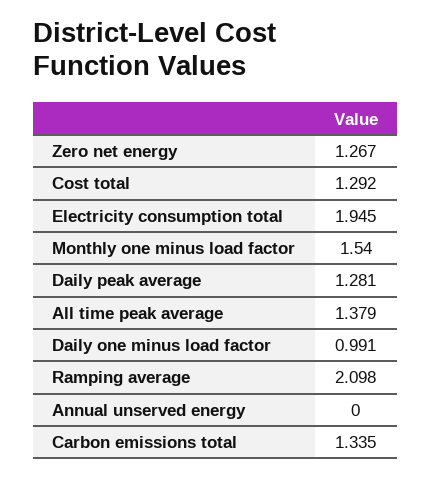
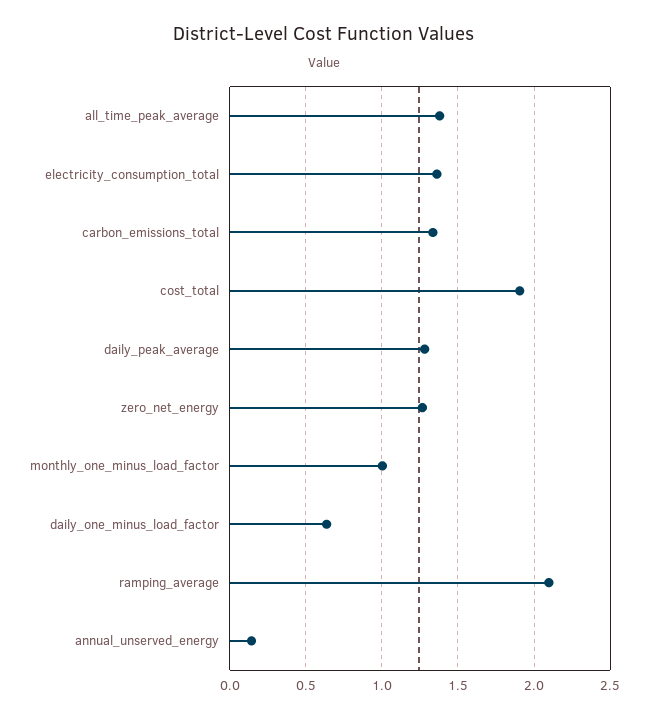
  {
    "Zero net energy": 1.267,
-   "Cost total": 1.292,
+   "Cost total": 1.9,
-   "Electricity consumption total": 1.945,
+   "Electricity consumption total": 1.35,
-   "Monthly one minus load factor": 1.54,
+   "Monthly one minus load factor": 1,
    "Daily peak average": 1.281,
    "All time peak average": 1.379,
-   "Daily one minus load factor": 0.991,
+   "Daily one minus load factor": 0.65,
    "Ramping average": 2.098,
-   "Annual unserved energy": 0,
+   "Annual unserved energy": 0.15,
    "Carbon emissions total": 1.335
  }

